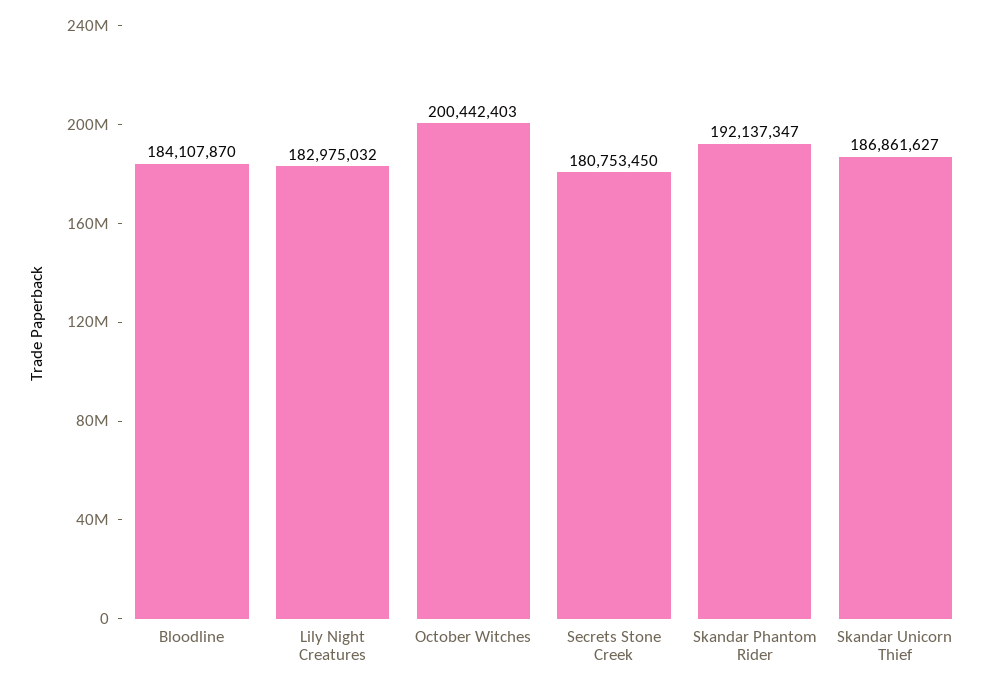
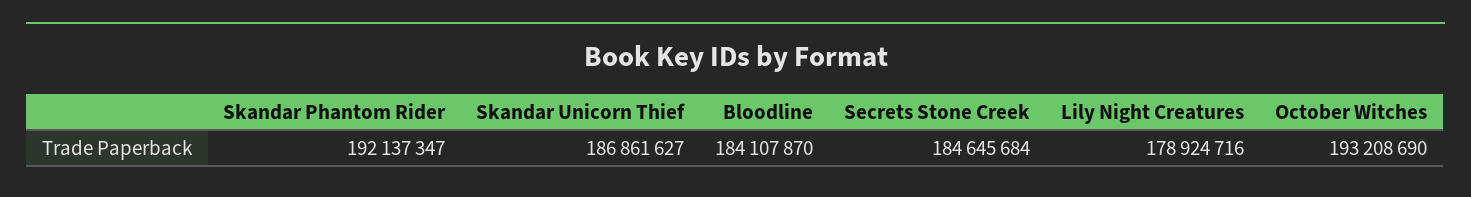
  {
    "Bloodline": 184107870,
-   "Lily Night Creatures": 182975032,
+   "Lily Night Creatures": 178924716,
-   "October Witches": 200442403,
+   "October Witches": 193208690,
-   "Secrets Stone Creek": 180753450,
+   "Secrets Stone Creek": 184645684,
    "Skandar Phantom Rider": 192137347,
    "Skandar Unicorn Thief": 186861627
  }

